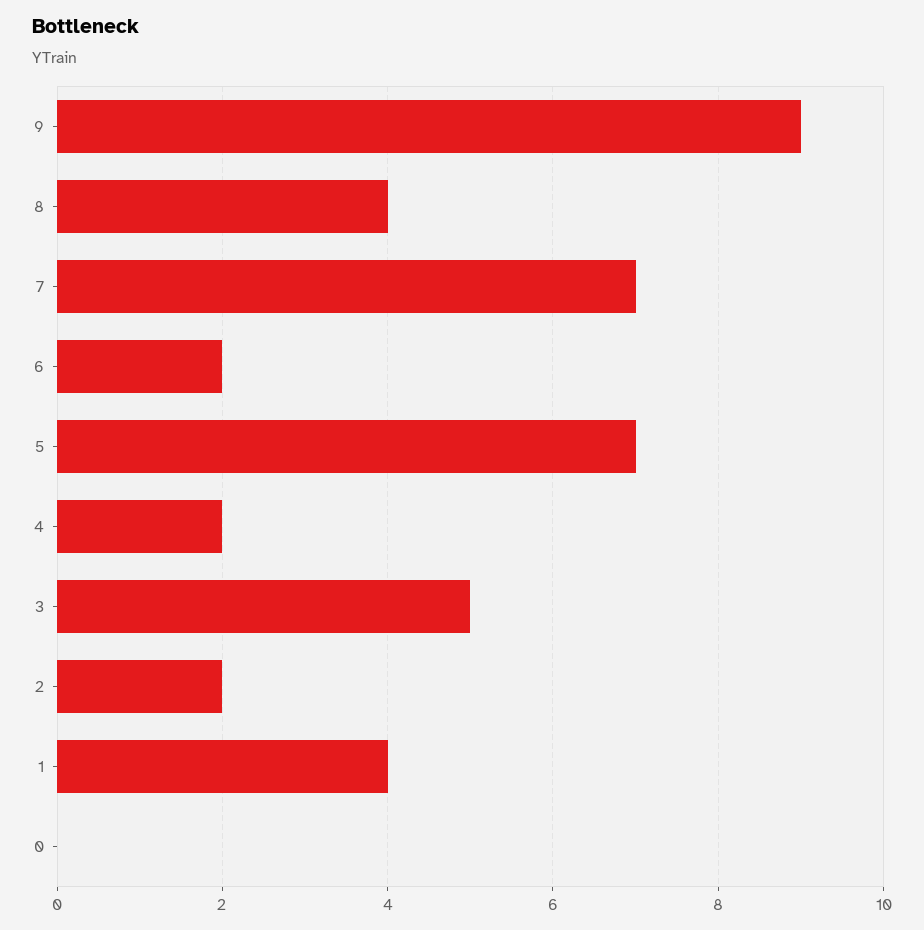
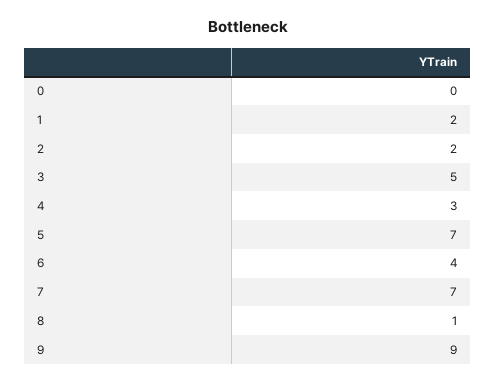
  {
    "9": 9,
-   "8": 4,
+   "8": 1,
    "7": 7,
-   "6": 2,
+   "6": 4,
    "5": 7,
-   "4": 2,
+   "4": 3,
    "3": 5,
    "2": 2,
-   "1": 4,
+   "1": 2,
    "0": 0
  }

